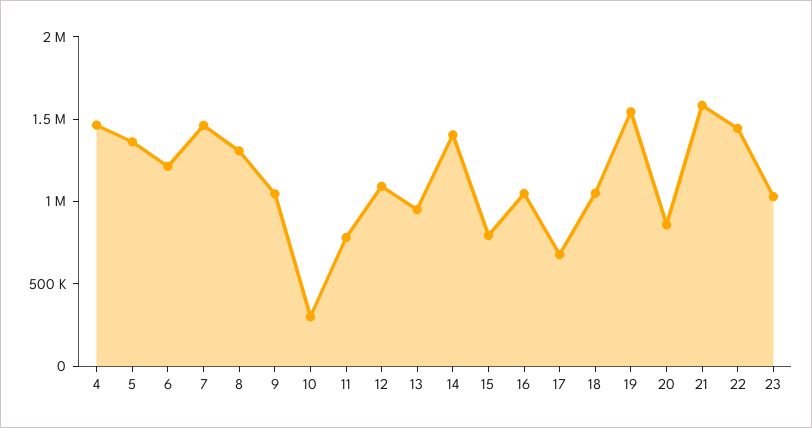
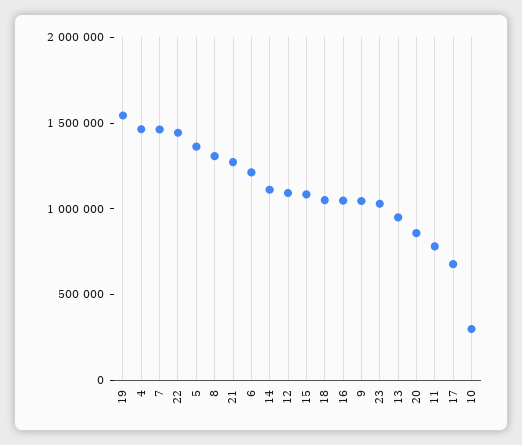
  {
    "4": 1500000,
    "5": 1400000,
    "6": 1200000,
    "7": 1500000,
    "8": 1300000,
    "9": 1000000,
    "10": 300000,
    "11": 800000,
    "12": 1100000,
    "13": 900000,
-   "14": 1400000,
+   "14": 1100000,
-   "15": 800000,
+   "15": 1100000,
    "16": 1000000,
    "17": 700000,
    "18": 1100000,
    "19": 1500000,
    "20": 900000,
-   "21": 1600000,
+   "21": 1300000,
    "22": 1400000,
    "23": 1000000
  }

